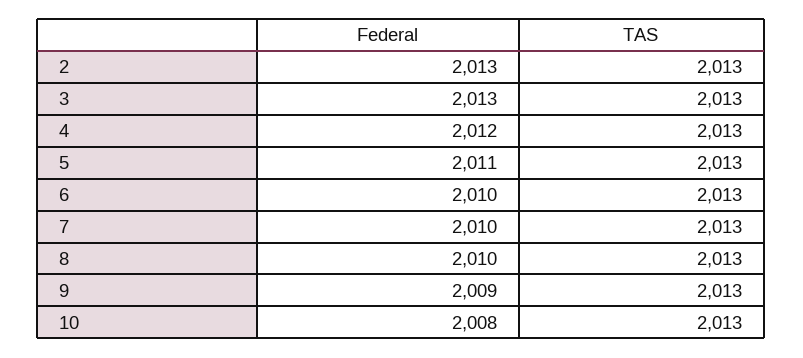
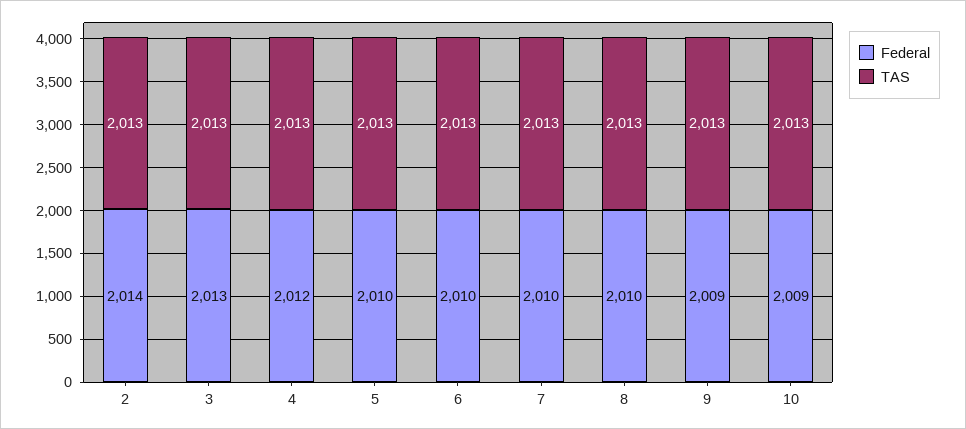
  {
    "Federal": {
-     "2": 2013,
+     "2": 2014,
      "3": 2013,
      "4": 2012,
-     "5": 2011,
+     "5": 2010,
      "6": 2010,
      "7": 2010,
      "8": 2010,
      "9": 2009,
-     "10": 2008
+     "10": 2009
    },
    "TAS": {
      "2": 2013,
      "3": 2013,
      "4": 2013,
      "5": 2013,
      "6": 2013,
      "7": 2013,
      "8": 2013,
      "9": 2013,
      "10": 2013
    }
  }

